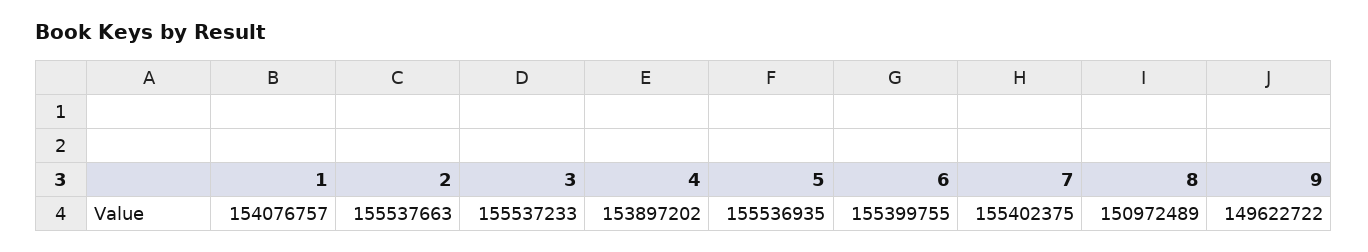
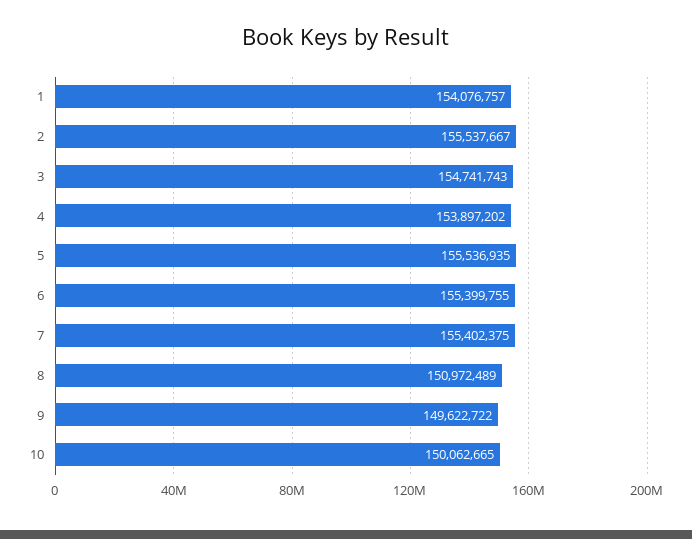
  {
    "1": 154076757,
-   "2": 155537663,
+   "2": 155537667,
-   "3": 155537233,
+   "3": 154741743,
    "4": 153897202,
    "5": 155536935,
    "6": 155399755,
    "7": 155402375,
    "8": 150972489,
-   "9": 149622722
+   "9": 149622722,
+   "10": 150062665
  }

